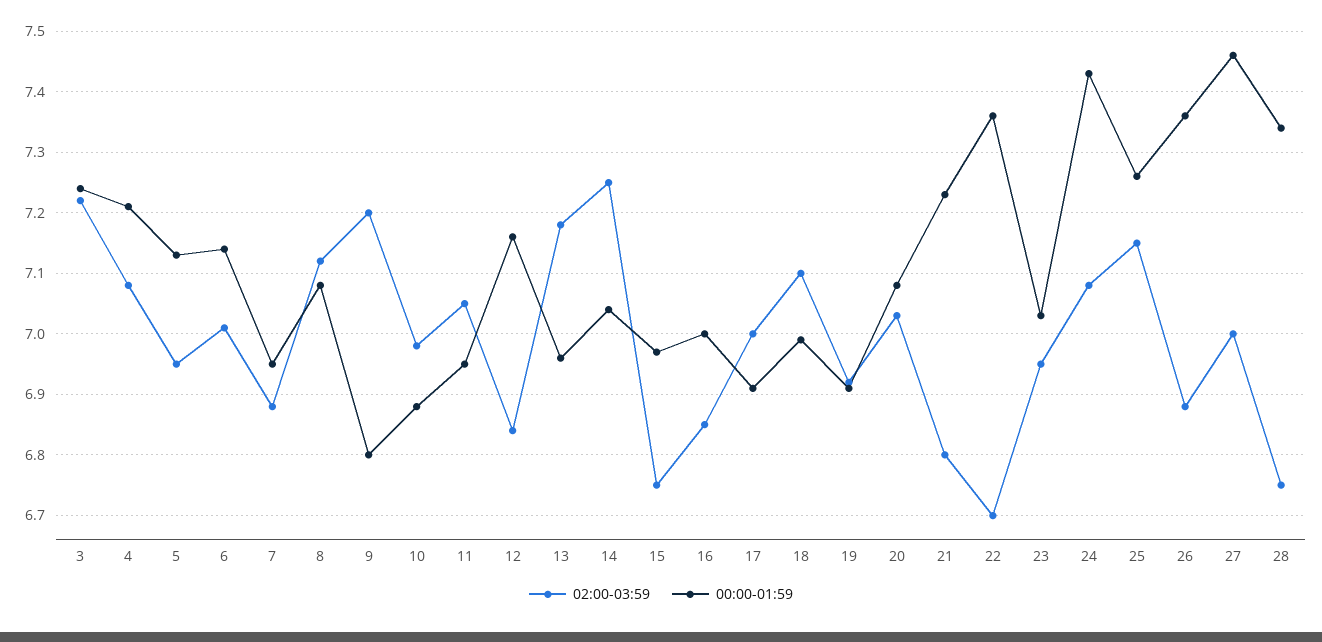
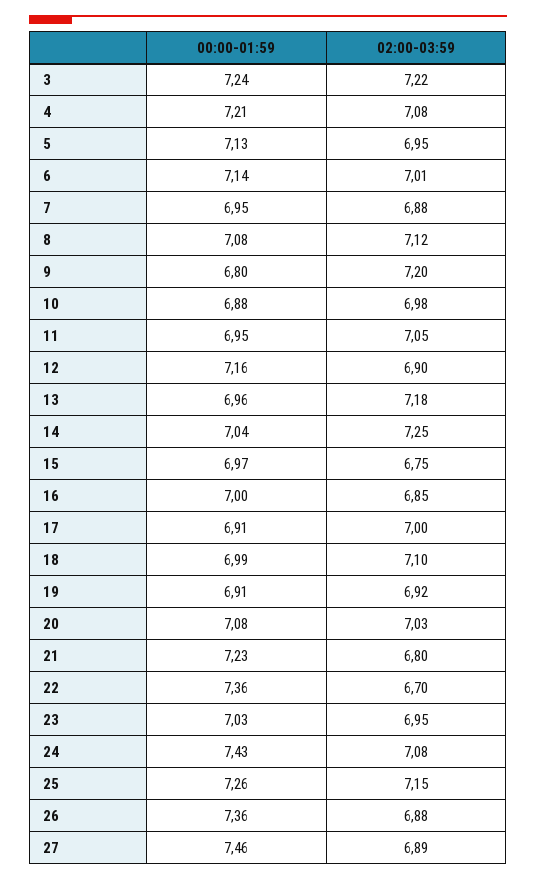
  {
    "02:00-03:59": {
      "3": 7.22,
      "4": 7.08,
      "5": 6.95,
      "6": 7.01,
      "7": 6.88,
      "8": 7.12,
      "9": 7.2,
      "10": 6.98,
      "11": 7.05,
-     "12": 6.84,
+     "12": 6.9,
      "13": 7.18,
      "14": 7.25,
      "15": 6.75,
      "16": 6.85,
      "17": 7,
      "18": 7.1,
      "19": 6.92,
      "20": 7.03,
      "21": 6.8,
      "22": 6.7,
      "23": 6.95,
      "24": 7.08,
      "25": 7.15,
      "26": 6.88,
-     "27": 7,
+     "27": 6.89
-     "28": 6.75
    },
    "00:00-01:59": {
      "3": 7.24,
      "4": 7.21,
      "5": 7.13,
      "6": 7.14,
      "7": 6.95,
      "8": 7.08,
      "9": 6.8,
      "10": 6.88,
      "11": 6.95,
      "12": 7.16,
      "13": 6.96,
      "14": 7.04,
      "15": 6.97,
      "16": 7,
      "17": 6.91,
      "18": 6.99,
      "19": 6.91,
      "20": 7.08,
      "21": 7.23,
      "22": 7.36,
      "23": 7.03,
      "24": 7.43,
      "25": 7.26,
      "26": 7.36,
-     "27": 7.46,
+     "27": 7.46
-     "28": 7.34
    }
  }

